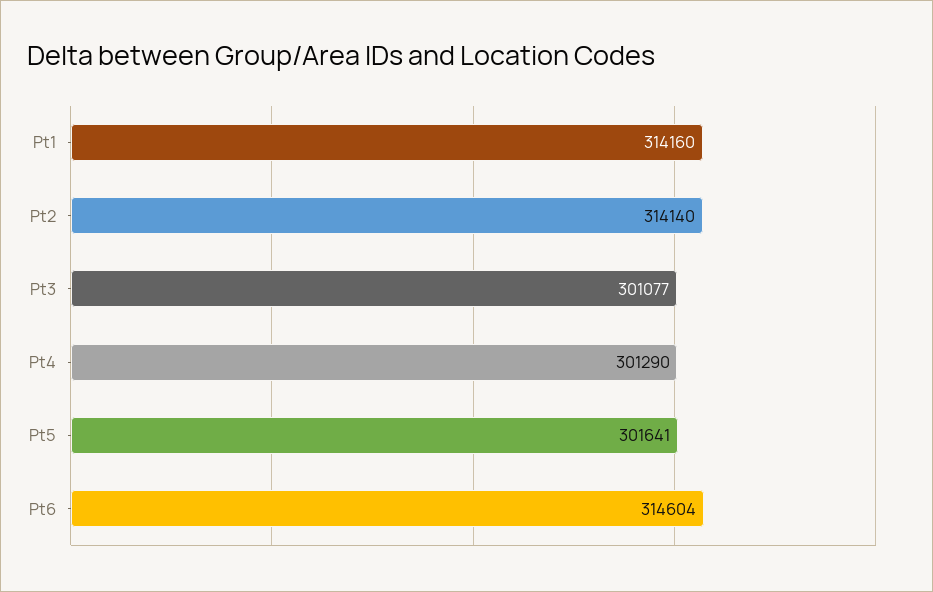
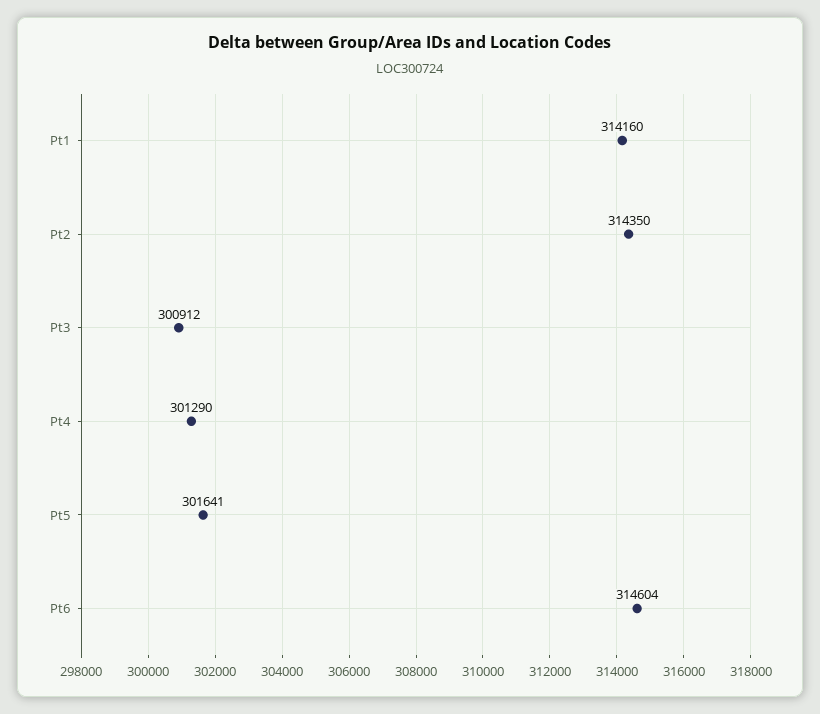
  {
    "Pt1": 314160,
-   "Pt2": 314140,
+   "Pt2": 314350,
-   "Pt3": 301077,
+   "Pt3": 300912,
    "Pt4": 301290,
    "Pt5": 301641,
    "Pt6": 314604
  }

